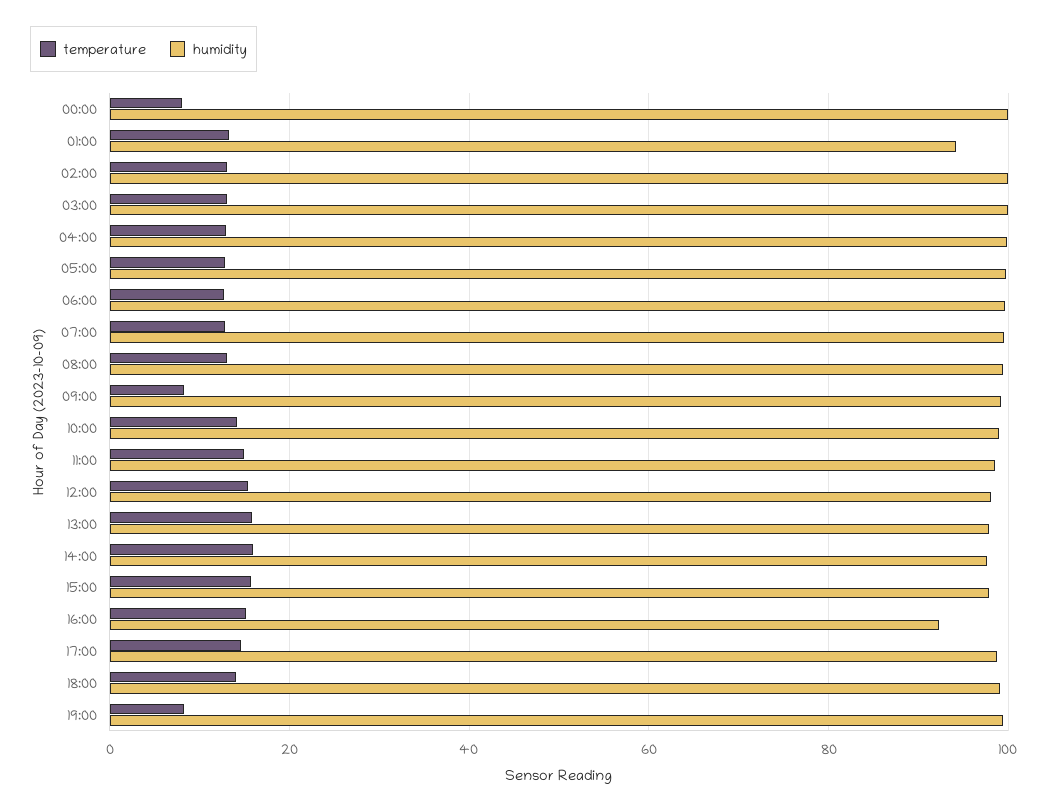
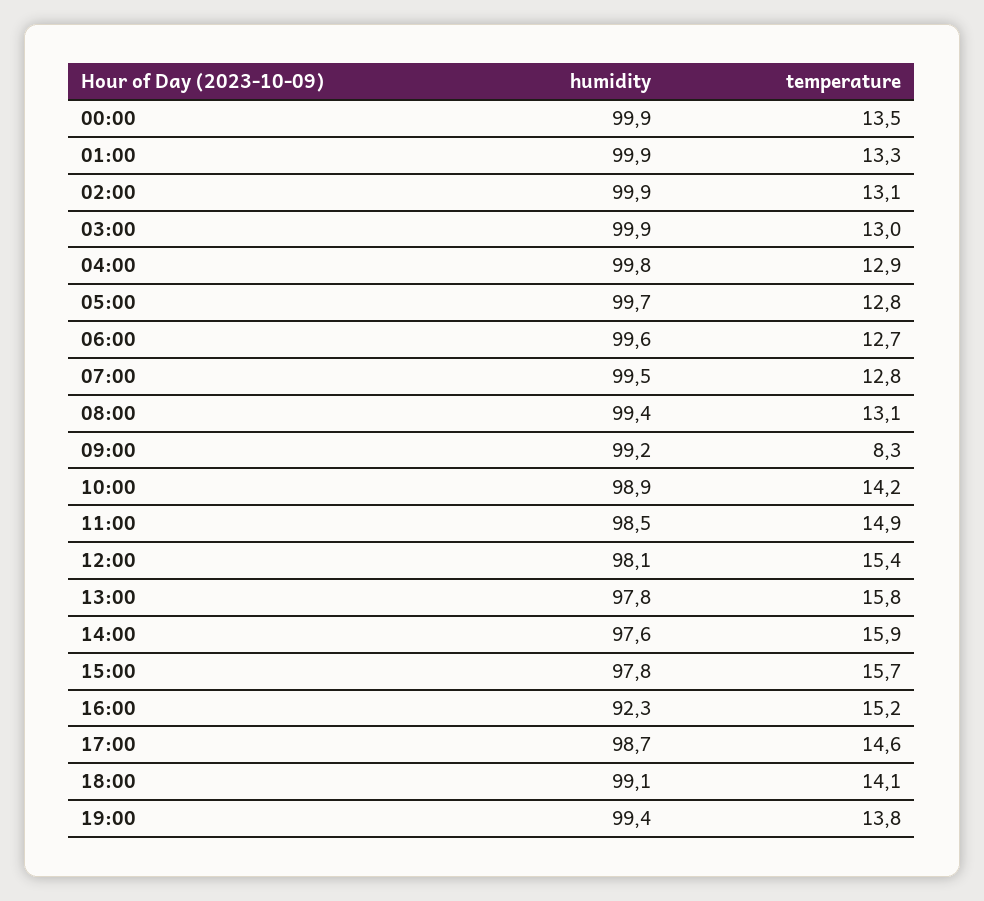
  {
    "temperature": {
-     "00:00": 8,
+     "00:00": 13.5,
      "01:00": 13.3,
      "02:00": 13.1,
      "03:00": 13,
      "04:00": 12.9,
      "05:00": 12.8,
      "06:00": 12.7,
      "07:00": 12.8,
      "08:00": 13.1,
      "09:00": 8.3,
      "10:00": 14.2,
      "11:00": 14.9,
      "12:00": 15.4,
      "13:00": 15.8,
      "14:00": 15.9,
      "15:00": 15.7,
      "16:00": 15.2,
      "17:00": 14.6,
      "18:00": 14.1,
-     "19:00": 8
+     "19:00": 13.8
    },
    "humidity": {
      "00:00": 99.9,
-     "01:00": 94,
+     "01:00": 99.9,
      "02:00": 99.9,
      "03:00": 99.9,
      "04:00": 99.8,
      "05:00": 99.7,
      "06:00": 99.6,
      "07:00": 99.5,
      "08:00": 99.4,
      "09:00": 99.2,
      "10:00": 98.9,
      "11:00": 98.5,
      "12:00": 98.1,
      "13:00": 97.8,
      "14:00": 97.6,
      "15:00": 97.8,
      "16:00": 92.3,
      "17:00": 98.7,
      "18:00": 99.1,
      "19:00": 99.4
    }
  }

